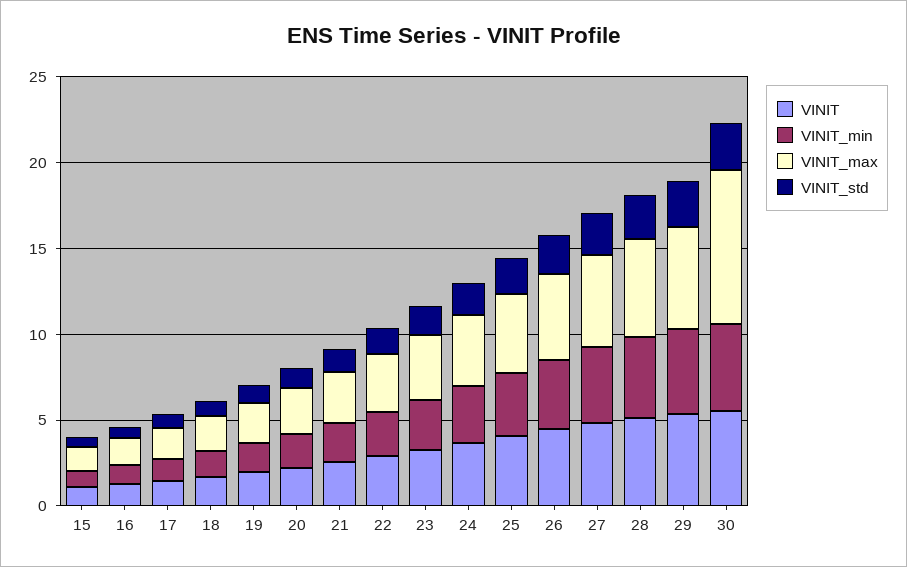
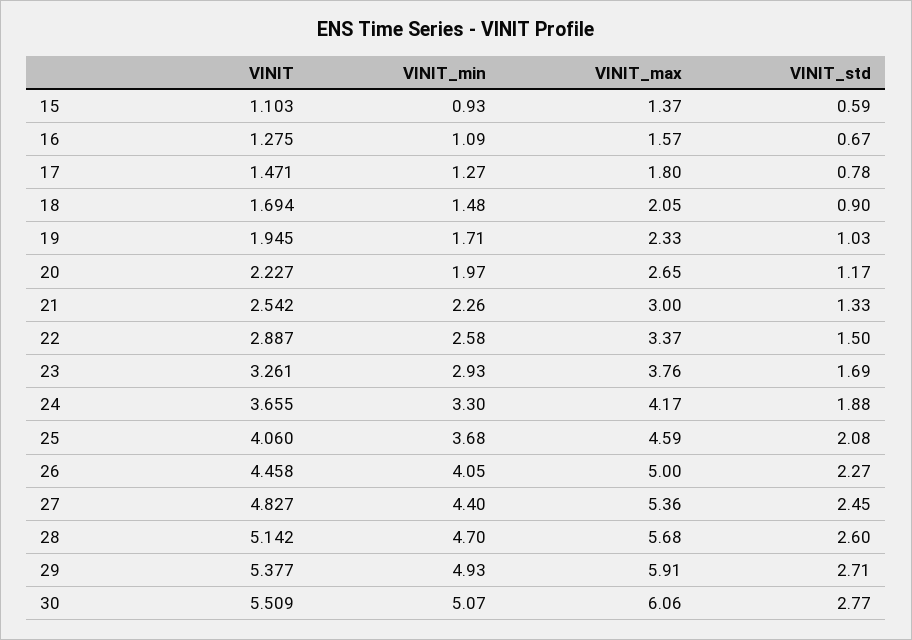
  {
    "VINIT": {
      "15": 1.103,
      "16": 1.275,
      "17": 1.471,
      "18": 1.694,
      "19": 1.945,
      "20": 2.227,
      "21": 2.542,
      "22": 2.887,
      "23": 3.261,
      "24": 3.655,
      "25": 4.06,
      "26": 4.458,
      "27": 4.827,
      "28": 5.142,
      "29": 5.377,
      "30": 5.509
    },
    "VINIT_min": {
      "15": 0.93,
      "16": 1.09,
      "17": 1.27,
      "18": 1.48,
      "19": 1.71,
      "20": 1.97,
      "21": 2.26,
      "22": 2.58,
      "23": 2.93,
      "24": 3.3,
      "25": 3.68,
      "26": 4.05,
      "27": 4.4,
      "28": 4.7,
      "29": 4.93,
      "30": 5.07
    },
    "VINIT_max": {
      "15": 1.37,
      "16": 1.57,
      "17": 1.8,
      "18": 2.05,
      "19": 2.33,
      "20": 2.65,
      "21": 3,
      "22": 3.37,
      "23": 3.76,
      "24": 4.17,
      "25": 4.59,
      "26": 5,
      "27": 5.36,
      "28": 5.68,
      "29": 5.91,
-     "30": 9
+     "30": 6.06
    },
    "VINIT_std": {
      "15": 0.59,
      "16": 0.67,
      "17": 0.78,
      "18": 0.9,
      "19": 1.03,
      "20": 1.17,
      "21": 1.33,
      "22": 1.5,
      "23": 1.69,
      "24": 1.88,
      "25": 2.08,
      "26": 2.27,
      "27": 2.45,
      "28": 2.6,
      "29": 2.71,
      "30": 2.77
    }
  }

